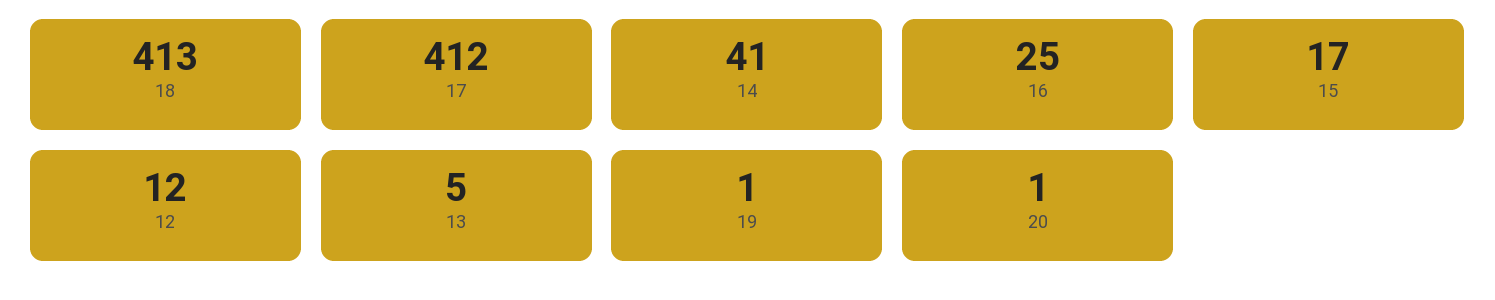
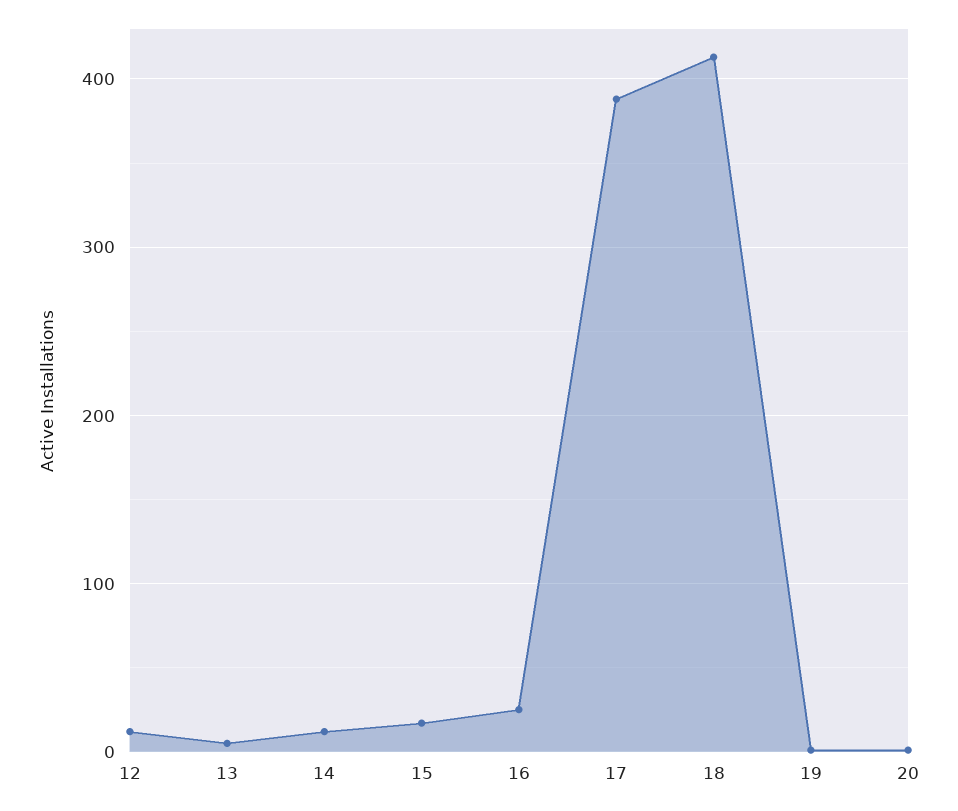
  {
    "18": 413,
-   "17": 412,
+   "17": 390,
-   "14": 41,
+   "14": 10,
    "16": 25,
    "15": 17,
    "12": 12,
    "13": 5,
    "19": 1,
    "20": 1
  }

